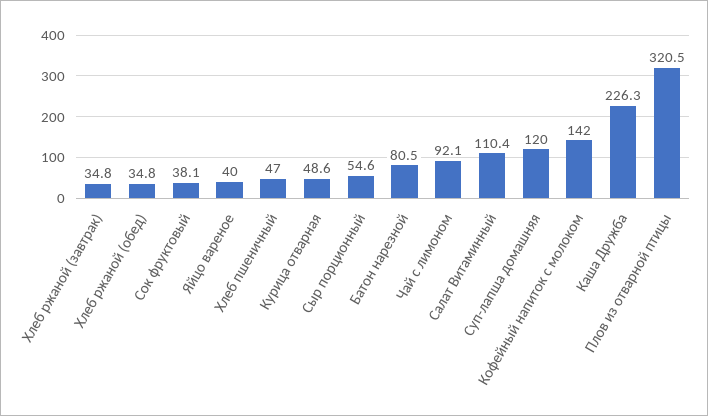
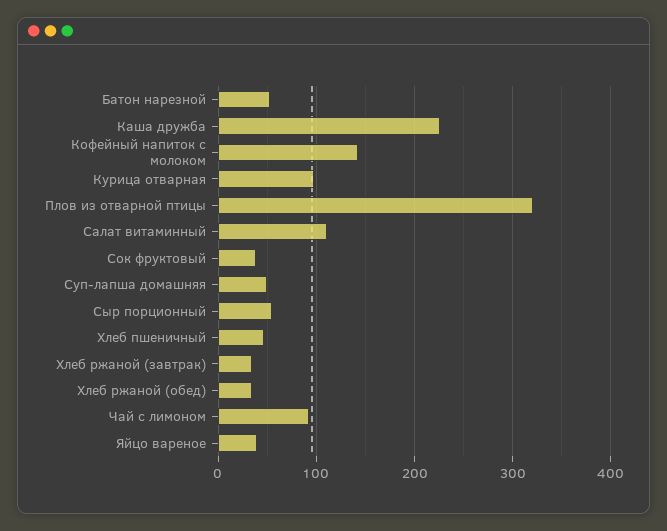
  {
    "Хлеб ржаной (завтрак)": 34.8,
    "Хлеб ржаной (обед)": 34.8,
    "Сок фруктовый": 38.1,
    "Яйцо вареное": 40,
    "Хлеб пшеничный": 47,
-   "Курица отварная": 48.6,
+   "Курица отварная": 100,
    "Сыр порционный": 54.6,
-   "Батон нарезной": 80.5,
+   "Батон нарезной": 50,
    "Чай с лимоном": 92.1,
    "Салат Витаминный": 110.4,
-   "Суп-лапша домашняя": 120,
+   "Суп-лапша домашняя": 50,
    "Кофейный напиток с молоком": 142,
    "Каша Дружба": 226.3,
    "Плов из отварной птицы": 320.5
  }

